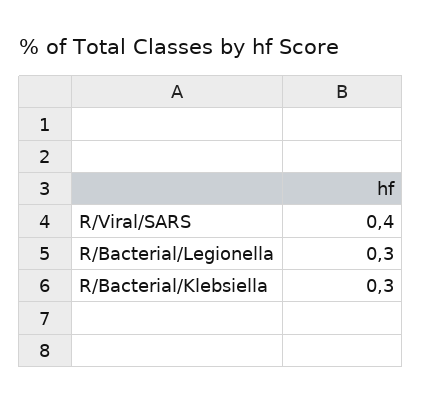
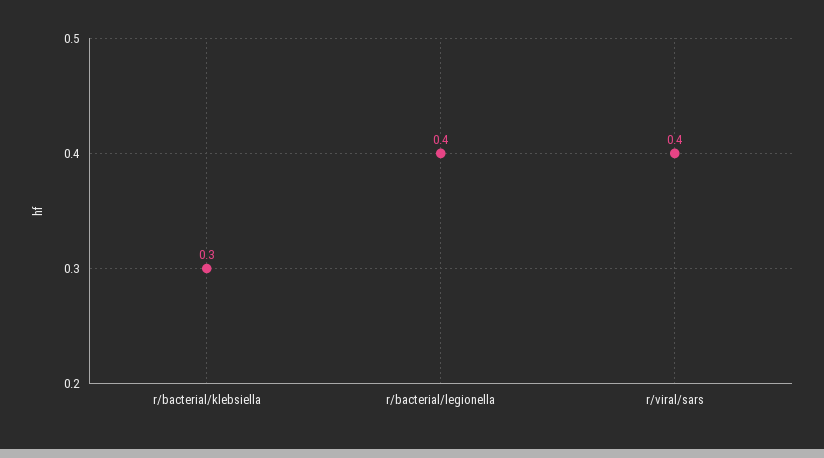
  {
    "R/Viral/SARS": 0.4,
-   "R/Bacterial/Legionella": 0.3,
+   "R/Bacterial/Legionella": 0.4,
    "R/Bacterial/Klebsiella": 0.3
  }

